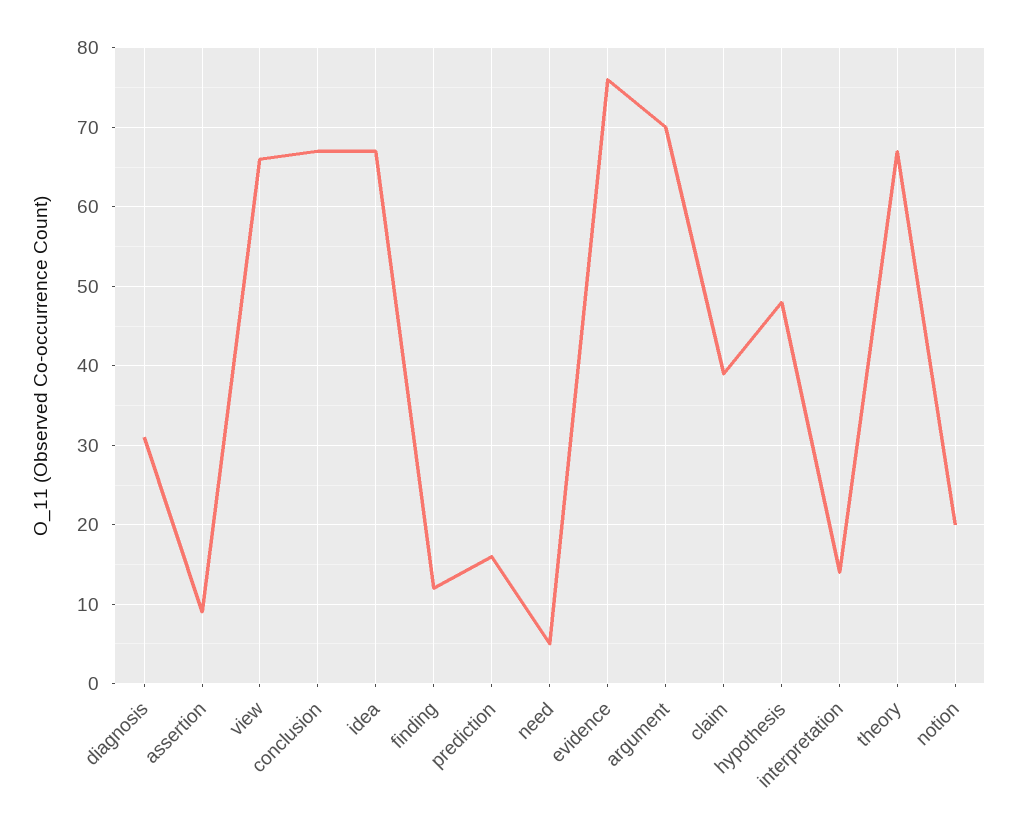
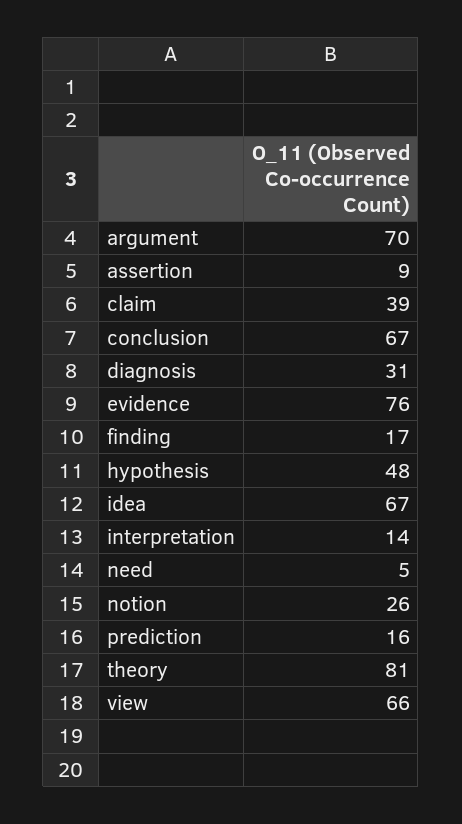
  {
    "diagnosis": 31,
    "assertion": 9,
    "view": 66,
    "conclusion": 67,
    "idea": 67,
-   "finding": 12,
+   "finding": 17,
    "prediction": 16,
    "need": 5,
    "evidence": 76,
    "argument": 70,
    "claim": 39,
    "hypothesis": 48,
    "interpretation": 14,
-   "theory": 67,
+   "theory": 81,
-   "notion": 20
+   "notion": 26
  }

